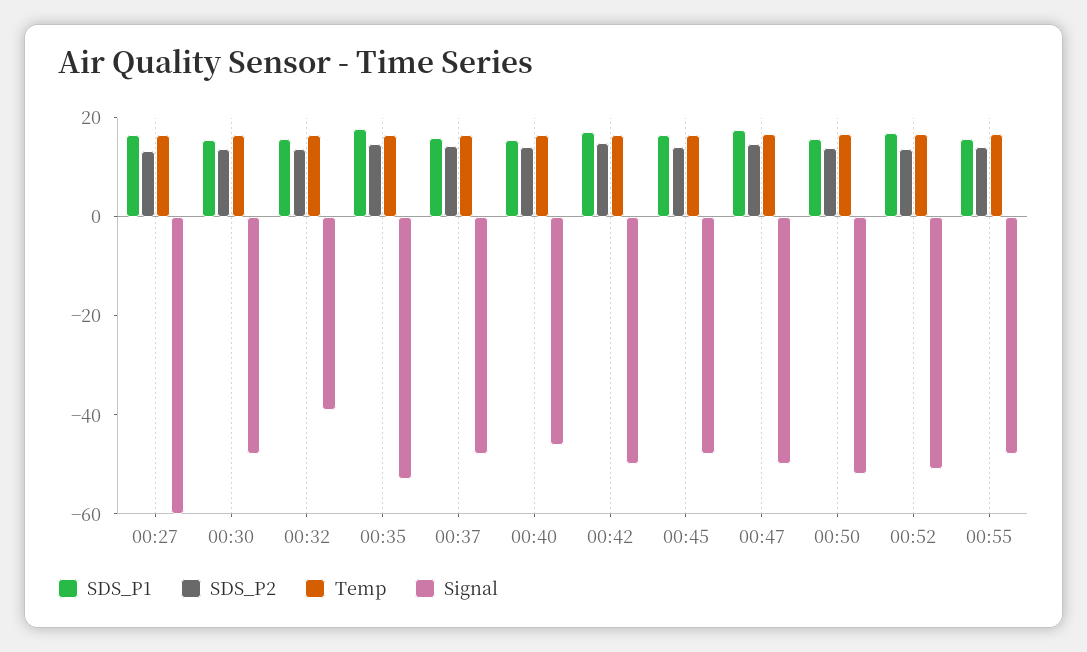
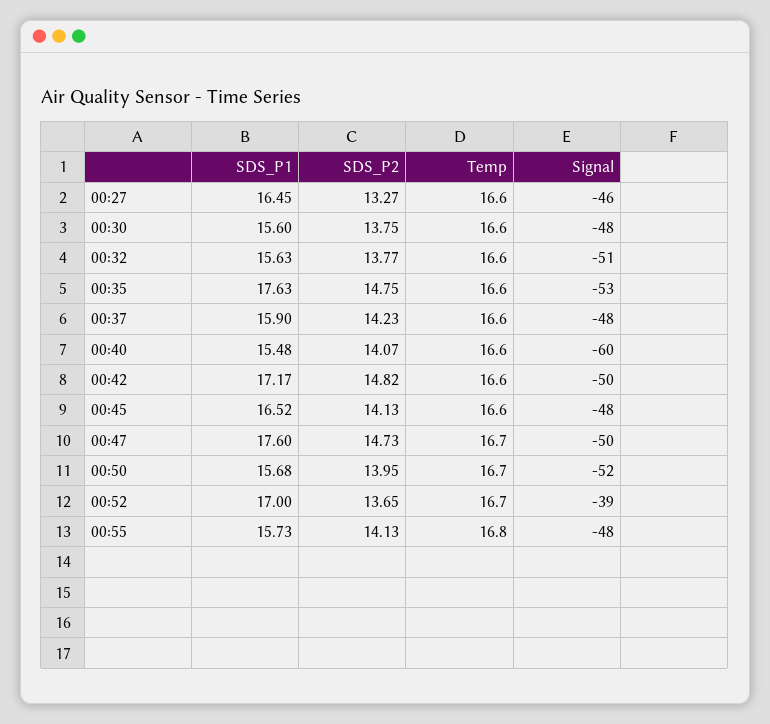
  {
    "SDS_P1": {
      "00:27": 16.45,
      "00:30": 15.6,
      "00:32": 15.63,
      "00:35": 17.63,
      "00:37": 15.9,
      "00:40": 15.48,
      "00:42": 17.17,
      "00:45": 16.52,
      "00:47": 17.6,
      "00:50": 15.68,
      "00:52": 17,
      "00:55": 15.73
    },
    "SDS_P2": {
      "00:27": 13.27,
      "00:30": 13.75,
      "00:32": 13.77,
      "00:35": 14.75,
      "00:37": 14.23,
      "00:40": 14.07,
      "00:42": 14.82,
      "00:45": 14.13,
      "00:47": 14.73,
      "00:50": 13.95,
      "00:52": 13.65,
      "00:55": 14.13
    },
    "Temp": {
      "00:27": 16.6,
      "00:30": 16.6,
      "00:32": 16.6,
      "00:35": 16.6,
      "00:37": 16.6,
      "00:40": 16.6,
      "00:42": 16.6,
      "00:45": 16.6,
      "00:47": 16.7,
      "00:50": 16.7,
      "00:52": 16.7,
      "00:55": 16.8
    },
    "Signal": {
-     "00:27": -60,
+     "00:27": -46,
      "00:30": -48,
-     "00:32": -40,
+     "00:32": -51,
      "00:35": -53,
      "00:37": -48,
-     "00:40": -45,
+     "00:40": -60,
      "00:42": -50,
      "00:45": -48,
      "00:47": -50,
      "00:50": -52,
-     "00:52": -50,
+     "00:52": -39,
      "00:55": -48
    }
  }

